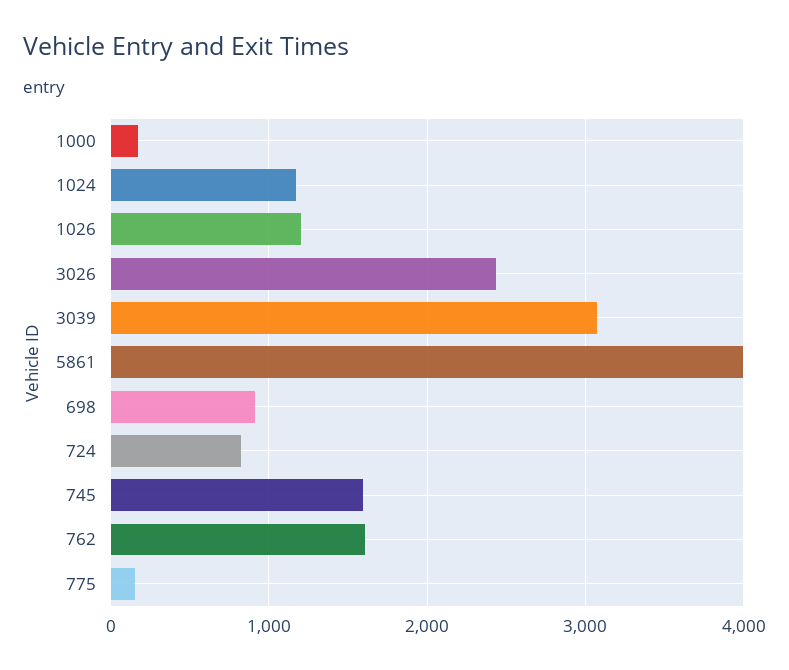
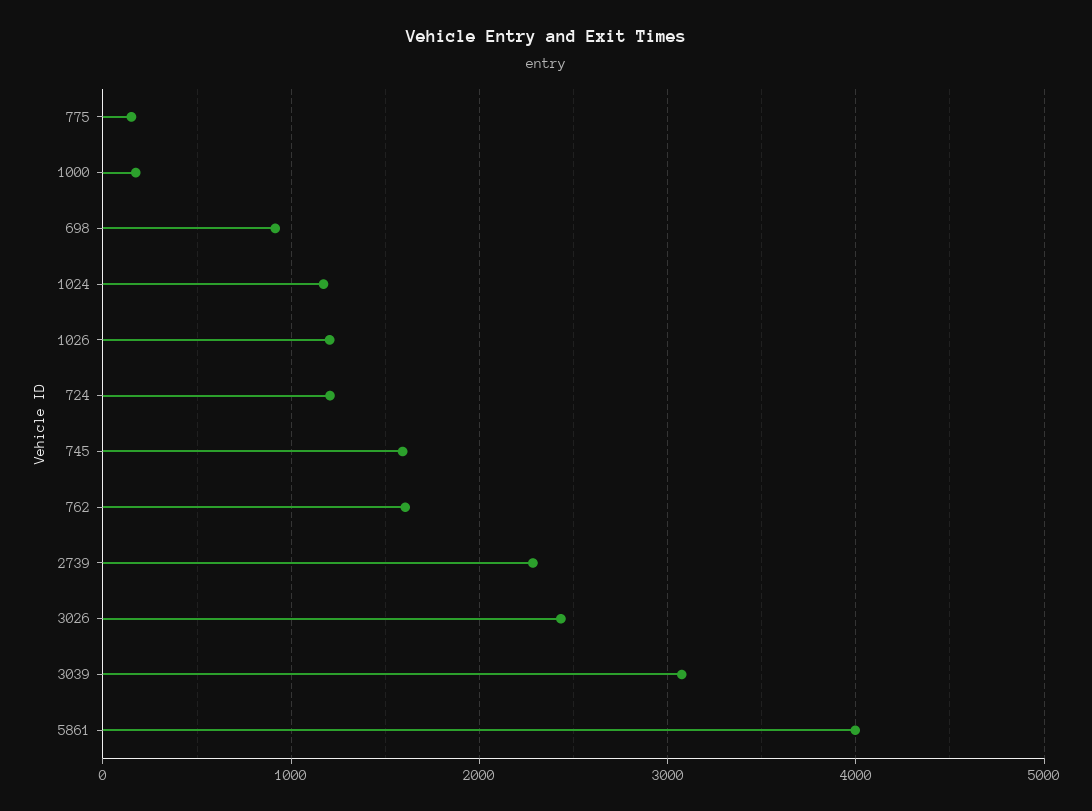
  {
    "1000": 200,
    "1024": 1200,
    "1026": 1200,
    "3026": 2400,
    "3039": 3100,
    "5861": 4000,
    "698": 900,
-   "724": 800,
+   "724": 1200,
    "745": 1600,
    "762": 1600,
-   "775": 200
+   "775": 200,
+   "2739": 2300
  }

